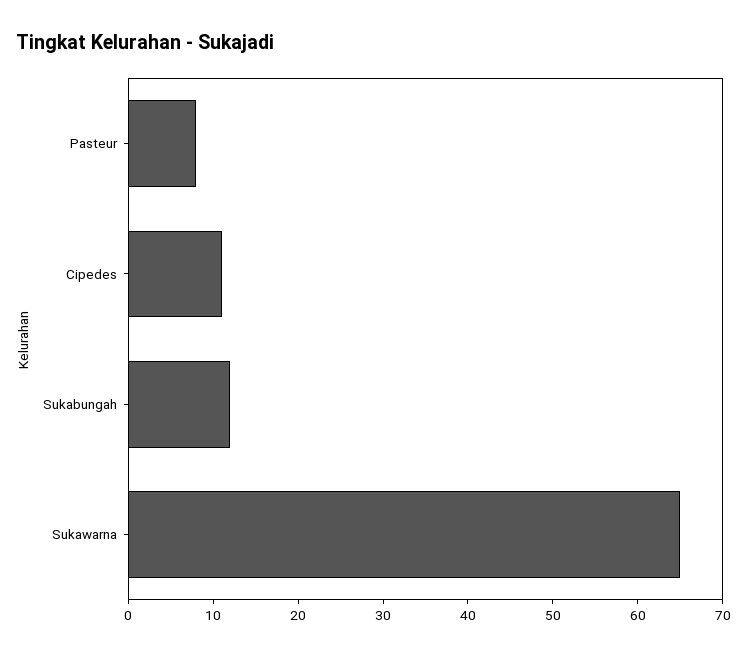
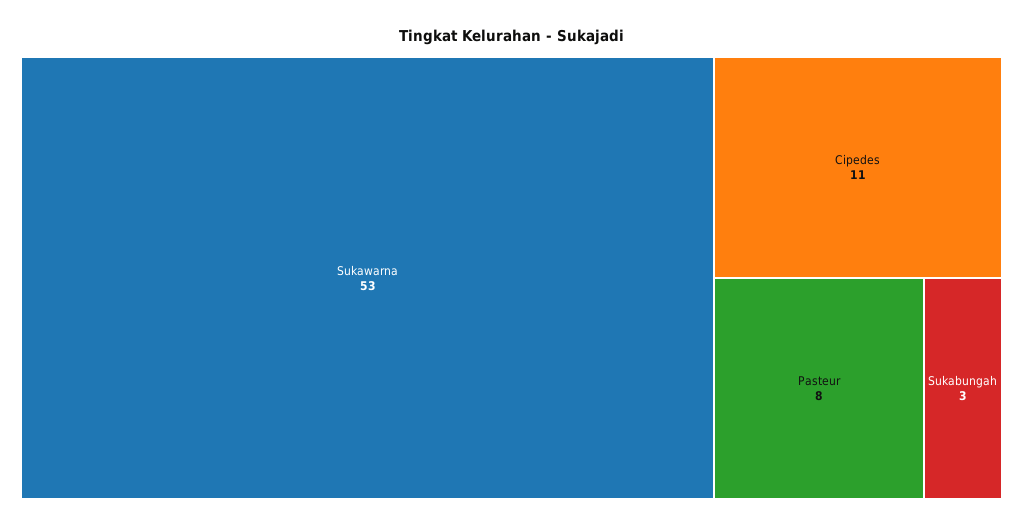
  {
    "Pasteur": 8,
    "Cipedes": 11,
-   "Sukabungah": 12,
+   "Sukabungah": 3,
-   "Sukawarna": 65
+   "Sukawarna": 53
  }

